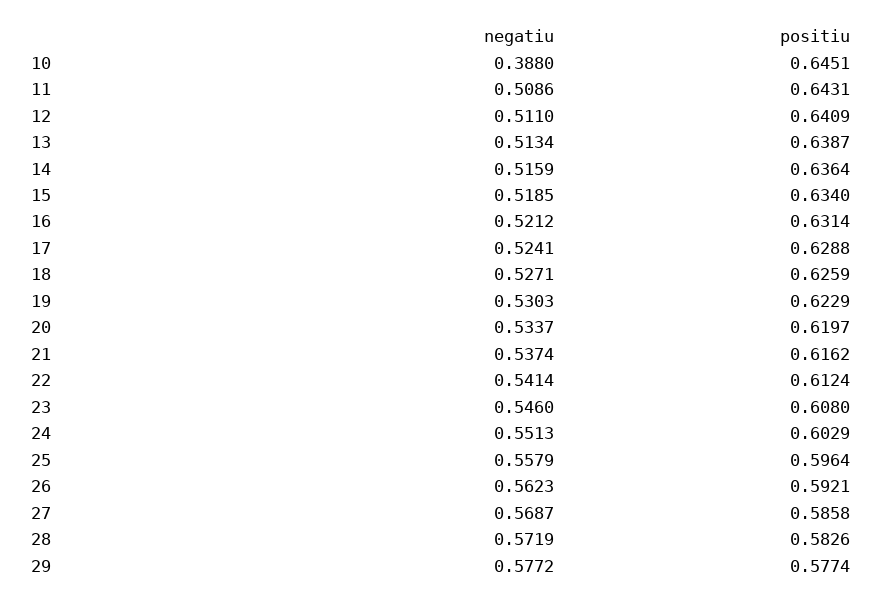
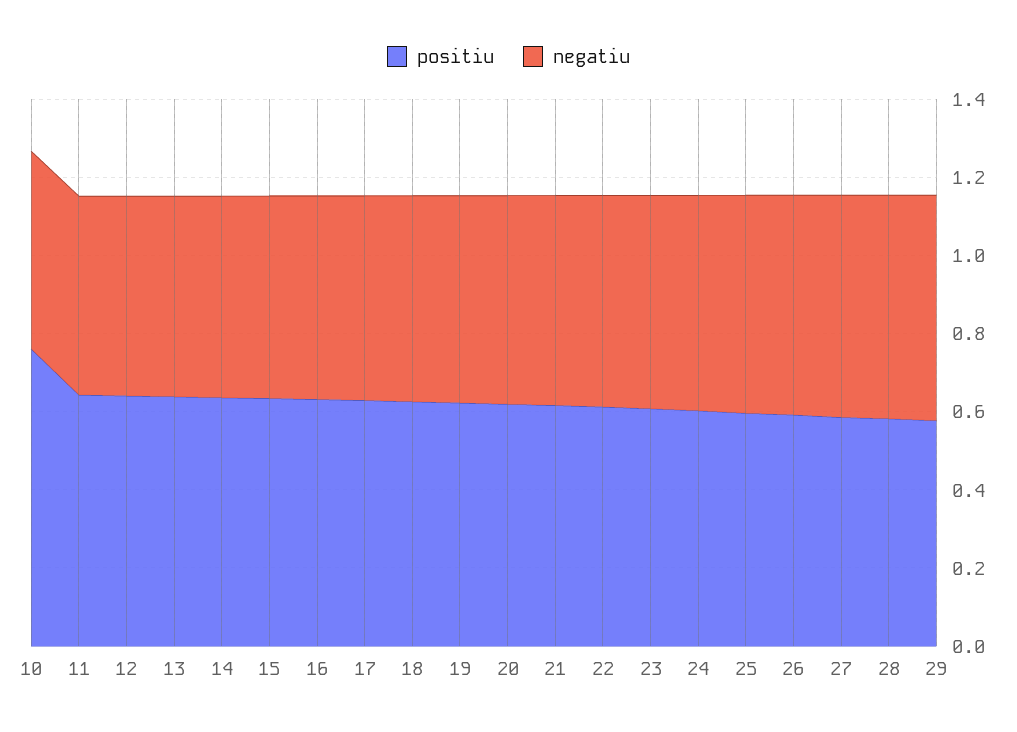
  {
    "negatiu": {
-     "10": 0.388,
+     "10": 0.5,
      "11": 0.5086,
      "12": 0.511,
      "13": 0.5134,
      "14": 0.5159,
      "15": 0.5185,
      "16": 0.5212,
      "17": 0.5241,
      "18": 0.5271,
      "19": 0.5303,
      "20": 0.5337,
      "21": 0.5374,
      "22": 0.5414,
      "23": 0.546,
      "24": 0.5513,
      "25": 0.5579,
      "26": 0.5623,
      "27": 0.5687,
      "28": 0.5719,
      "29": 0.5772
    },
    "positiu": {
-     "10": 0.6451,
+     "10": 0.75,
      "11": 0.6431,
      "12": 0.6409,
      "13": 0.6387,
      "14": 0.6364,
      "15": 0.634,
      "16": 0.6314,
      "17": 0.6288,
      "18": 0.6259,
      "19": 0.6229,
      "20": 0.6197,
      "21": 0.6162,
      "22": 0.6124,
      "23": 0.608,
      "24": 0.6029,
      "25": 0.5964,
      "26": 0.5921,
      "27": 0.5858,
      "28": 0.5826,
      "29": 0.5774
    }
  }

